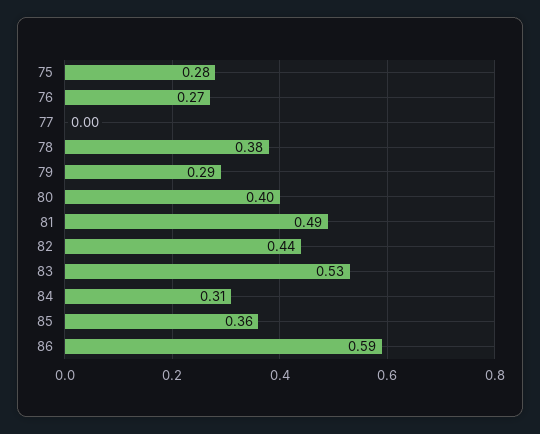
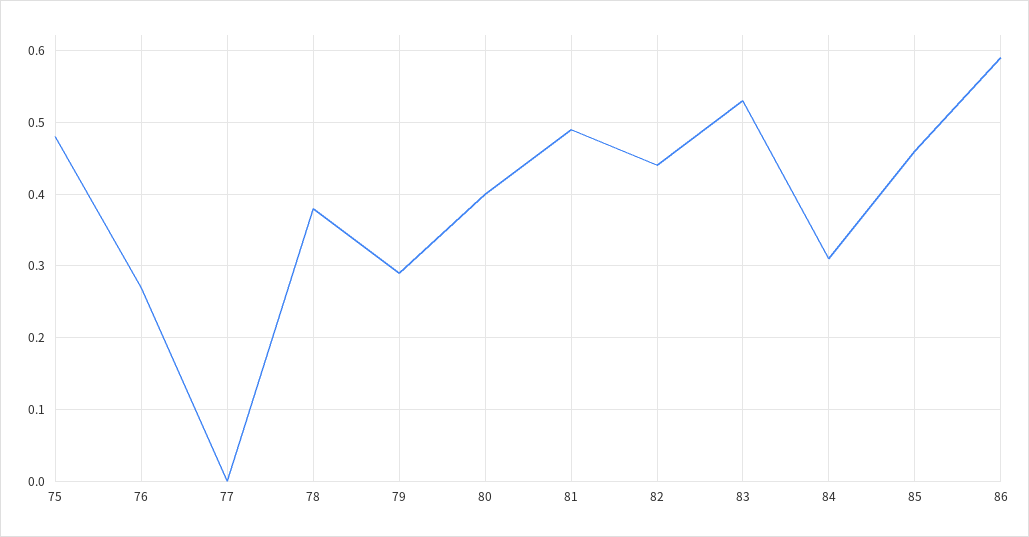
  {
-   "75": 0.28,
+   "75": 0.48,
    "76": 0.27,
    "77": 0,
    "78": 0.38,
    "79": 0.29,
    "80": 0.4,
    "81": 0.49,
    "82": 0.44,
    "83": 0.53,
    "84": 0.31,
-   "85": 0.36,
+   "85": 0.46,
    "86": 0.59
  }

